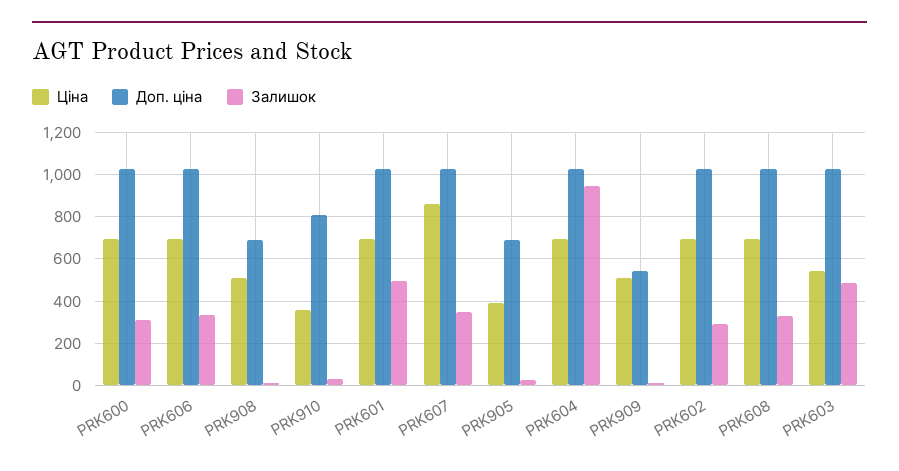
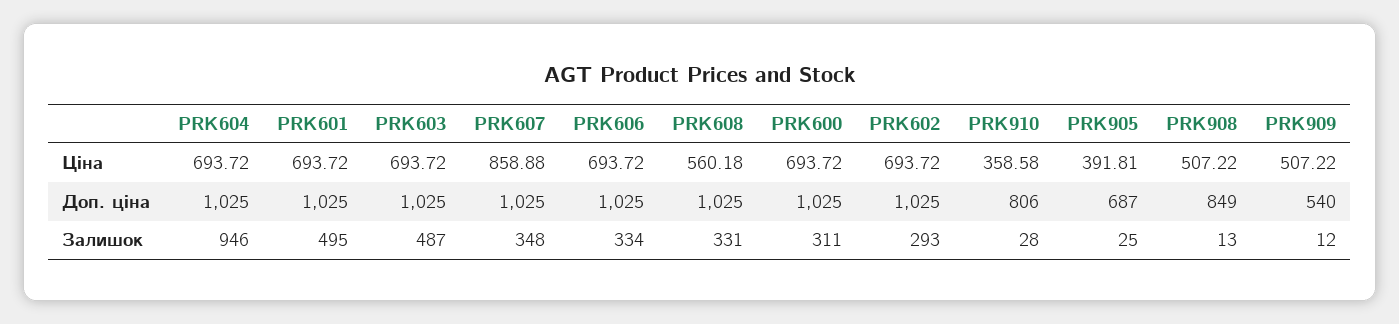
  {
    "Ціна": {
      "PRK600": 693.72,
      "PRK606": 693.72,
      "PRK908": 507.22,
      "PRK910": 358.58,
      "PRK601": 693.72,
      "PRK607": 858.88,
      "PRK905": 391.81,
      "PRK604": 693.72,
      "PRK909": 507.22,
      "PRK602": 693.72,
-     "PRK608": 700,
+     "PRK608": 560.18,
-     "PRK603": 550
+     "PRK603": 693.72
    },
    "Доп. ціна": {
      "PRK600": 1025,
      "PRK606": 1025,
-     "PRK908": 700,
+     "PRK908": 849,
      "PRK910": 806,
      "PRK601": 1025,
      "PRK607": 1025,
      "PRK905": 687,
      "PRK604": 1025,
      "PRK909": 540,
      "PRK602": 1025,
      "PRK608": 1025,
      "PRK603": 1025
    },
    "Залишок": {
      "PRK600": 311,
      "PRK606": 334,
      "PRK908": 13,
      "PRK910": 28,
      "PRK601": 495,
      "PRK607": 348,
      "PRK905": 25,
      "PRK604": 946,
      "PRK909": 12,
      "PRK602": 293,
      "PRK608": 331,
      "PRK603": 487
    }
  }

